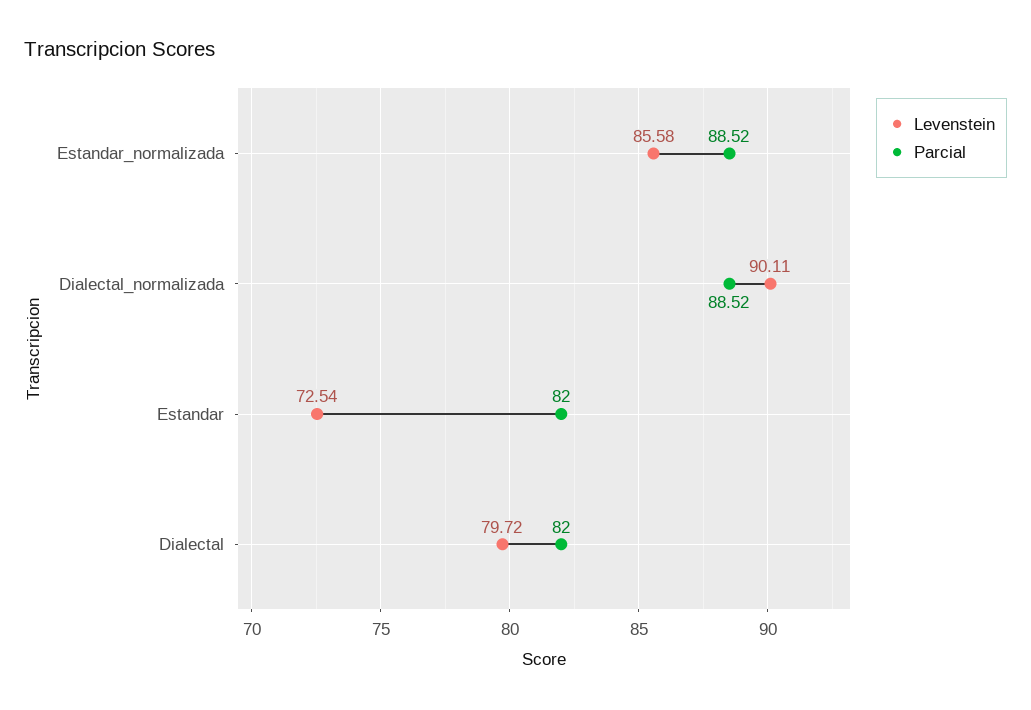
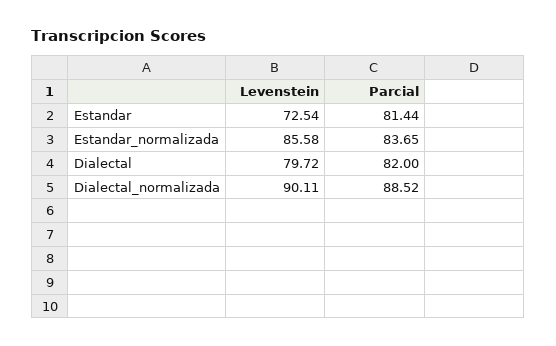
  {
    "Levenstein": {
      "Estandar_normalizada": 85.58,
      "Dialectal_normalizada": 90.11,
      "Estandar": 72.54,
      "Dialectal": 79.72
    },
    "Parcial": {
-     "Estandar_normalizada": 88.52,
+     "Estandar_normalizada": 83.65,
      "Dialectal_normalizada": 88.52,
-     "Estandar": 82,
+     "Estandar": 81.44,
      "Dialectal": 82
    }
  }

